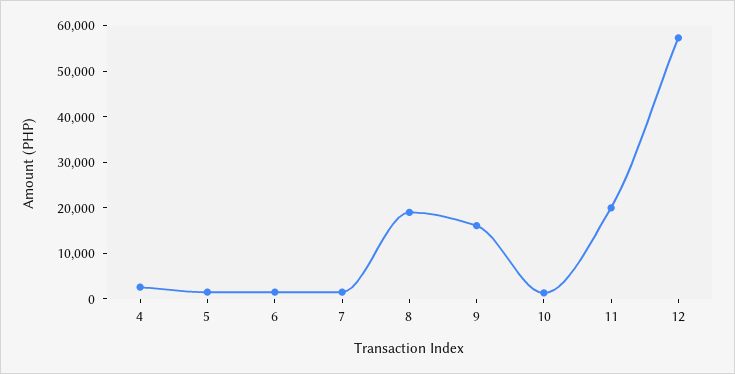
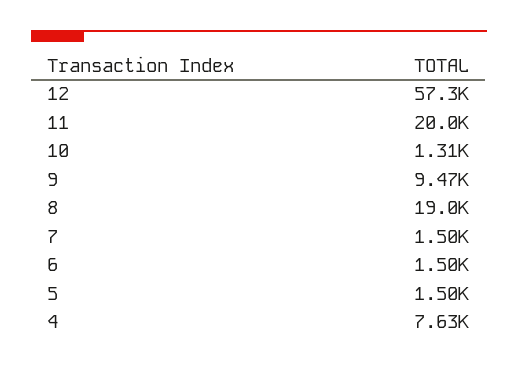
  {
-   "4": 2000,
+   "4": 7630,
    "5": 1500,
    "6": 1500,
    "7": 1500,
    "8": 19000,
-   "9": 16000,
+   "9": 9470,
    "10": 1310,
    "11": 20000,
    "12": 57300
  }

